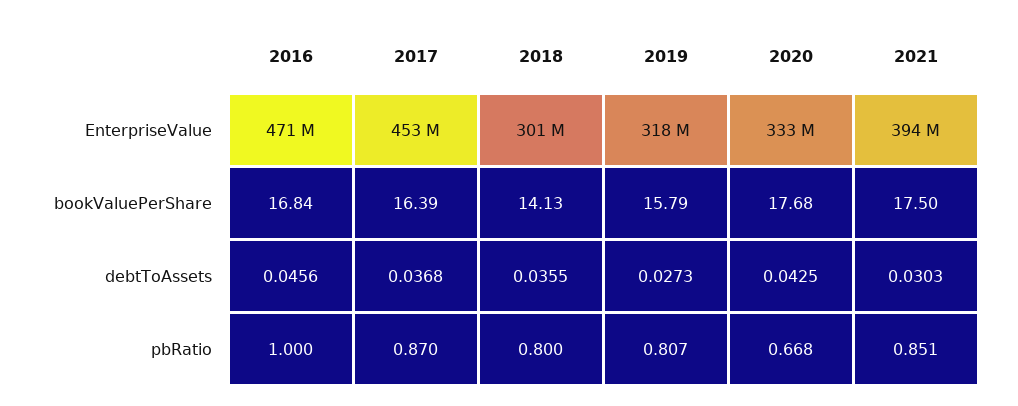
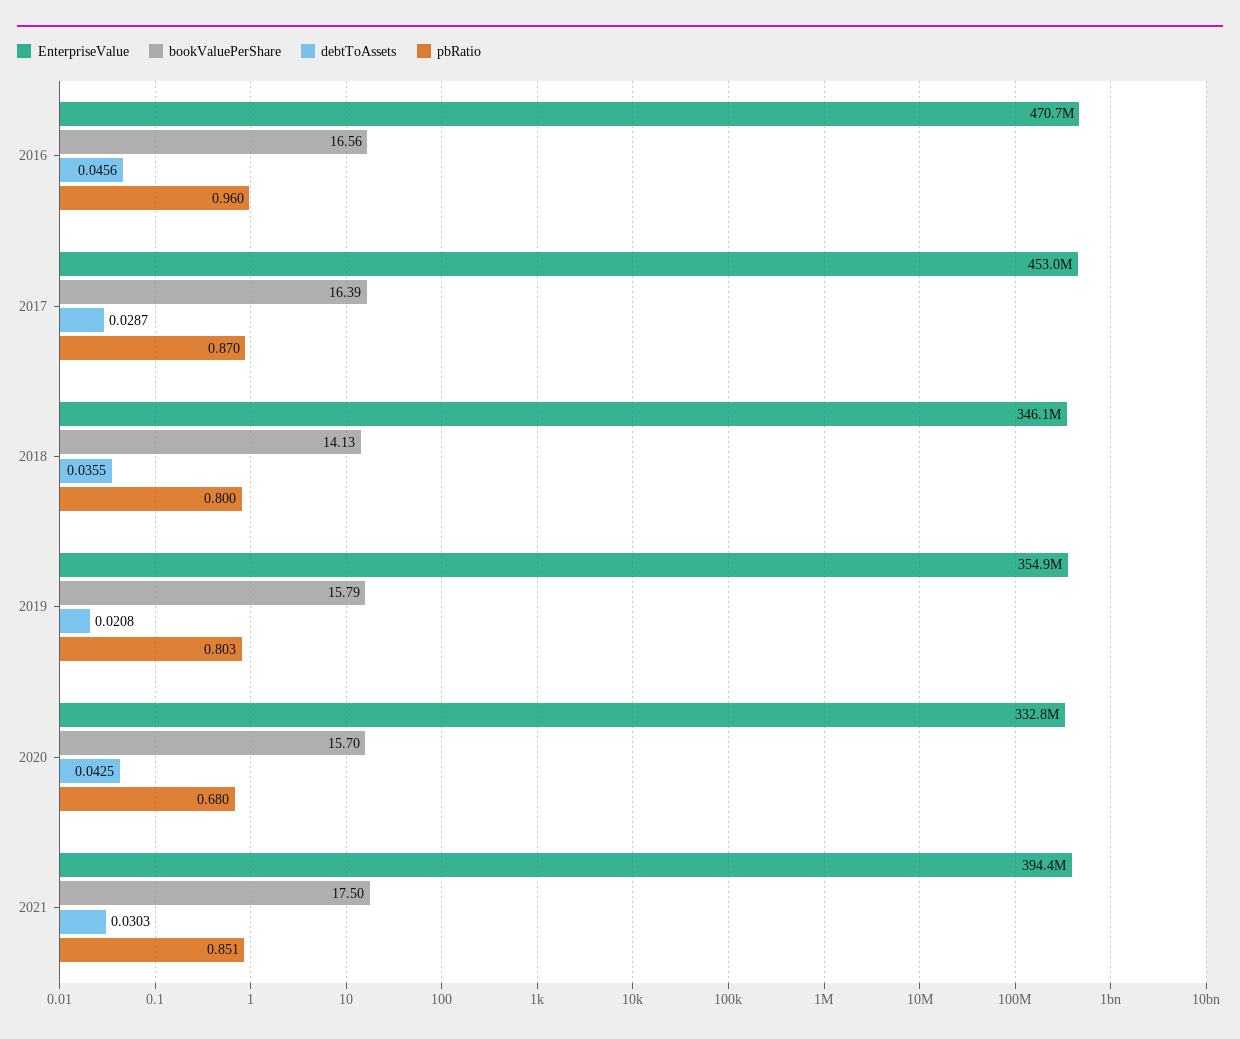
  {
    "EnterpriseValue": {
      "2016": 470700000,
      "2017": 453000000,
-     "2018": 301000000,
+     "2018": 346100000,
-     "2019": 318000000,
+     "2019": 354900000,
      "2020": 332800000,
      "2021": 394400000
    },
    "bookValuePerShare": {
-     "2016": 16.84,
+     "2016": 16.56,
      "2017": 16.39,
      "2018": 14.13,
      "2019": 15.79,
-     "2020": 17.68,
+     "2020": 15.7,
      "2021": 17.5
    },
    "debtToAssets": {
      "2016": 0.0456,
-     "2017": 0.0368,
+     "2017": 0.0287,
      "2018": 0.0355,
-     "2019": 0.0273,
+     "2019": 0.0208,
      "2020": 0.0425,
      "2021": 0.0303
    },
    "pbRatio": {
-     "2016": 1,
+     "2016": 0.96,
      "2017": 0.87,
      "2018": 0.8,
-     "2019": 0.807,
+     "2019": 0.803,
-     "2020": 0.668,
+     "2020": 0.68,
      "2021": 0.851
    }
  }

